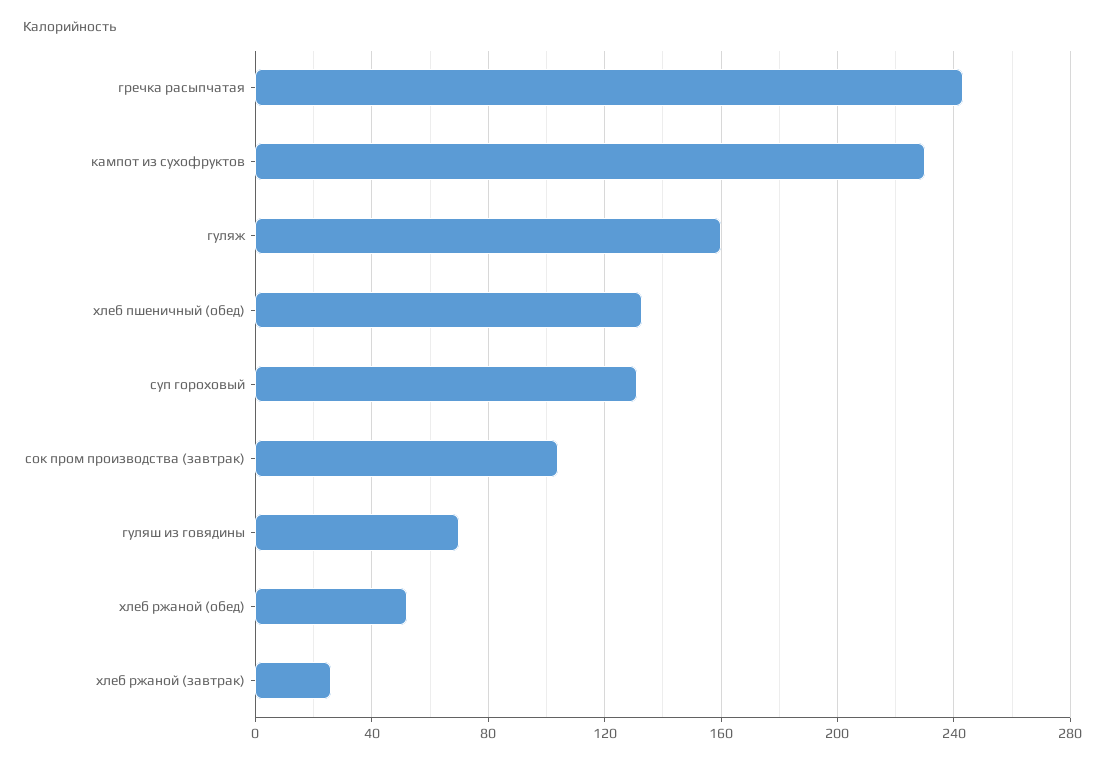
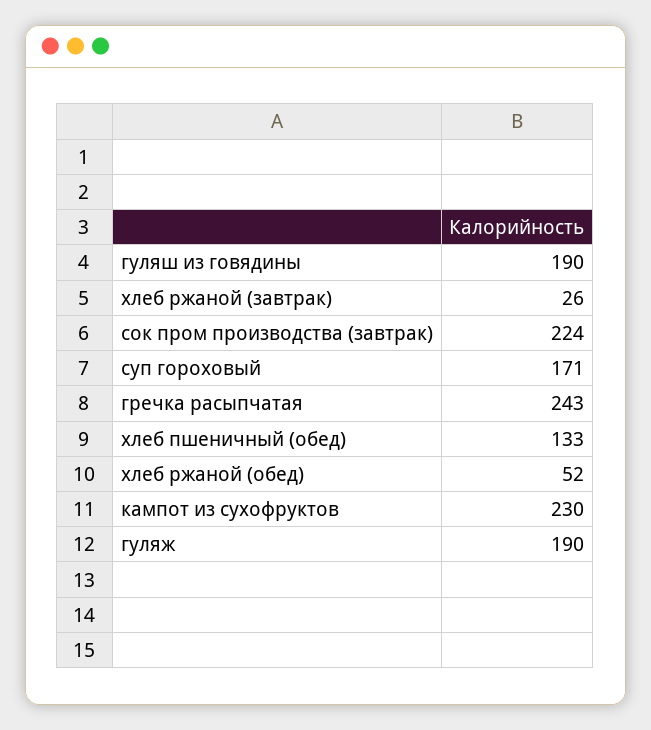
  {
    "гречка расыпчатая": 243,
    "кампот из сухофруктов": 230,
-   "гуляж": 160,
+   "гуляж": 190,
    "хлеб пшеничный (обед)": 133,
-   "суп гороховый": 130,
+   "суп гороховый": 171,
-   "сок пром производства (завтрак)": 105,
+   "сок пром производства (завтрак)": 224,
-   "гуляш из говядины": 70,
+   "гуляш из говядины": 190,
    "хлеб ржаной (обед)": 52,
    "хлеб ржаной (завтрак)": 26
  }

